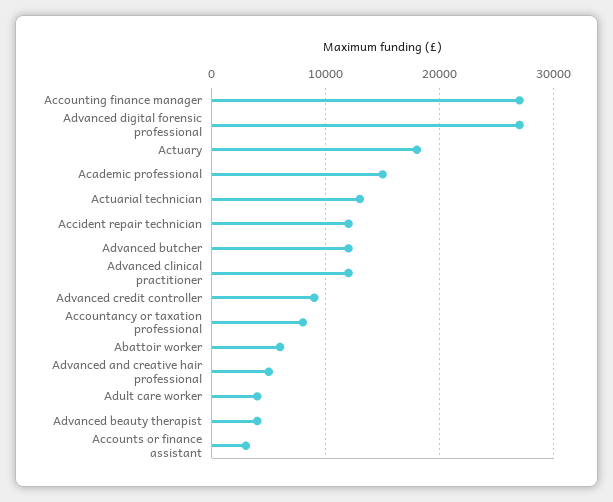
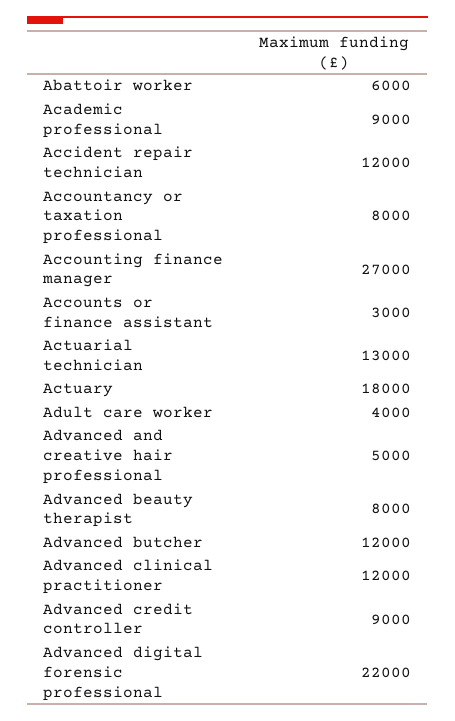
  {
    "Accounting finance manager": 27000,
-   "Advanced digital forensic professional": 27000,
+   "Advanced digital forensic professional": 22000,
    "Actuary": 18000,
-   "Academic professional": 15000,
+   "Academic professional": 9000,
    "Actuarial technician": 13000,
    "Accident repair technician": 12000,
    "Advanced butcher": 12000,
    "Advanced clinical practitioner": 12000,
    "Advanced credit controller": 9000,
    "Accountancy or taxation professional": 8000,
    "Abattoir worker": 6000,
    "Advanced and creative hair professional": 5000,
    "Adult care worker": 4000,
-   "Advanced beauty therapist": 4000,
+   "Advanced beauty therapist": 8000,
    "Accounts or finance assistant": 3000
  }

